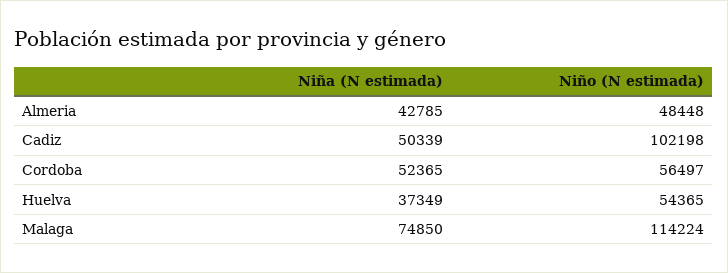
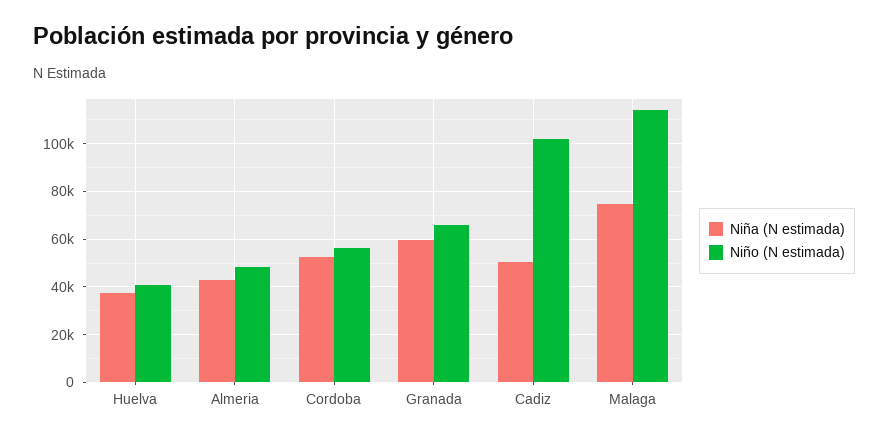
  {
    "Niña (N estimada)": {
      "Almeria": 42785,
      "Cadiz": 50339,
      "Cordoba": 52365,
      "Huelva": 37349,
-     "Malaga": 74850
+     "Malaga": 74850,
+     "Granada": 60000
    },
    "Niño (N estimada)": {
      "Almeria": 48448,
      "Cadiz": 102198,
      "Cordoba": 56497,
-     "Huelva": 54365,
+     "Huelva": 40000,
-     "Malaga": 114224
+     "Malaga": 114224,
+     "Granada": 65000
    }
  }

